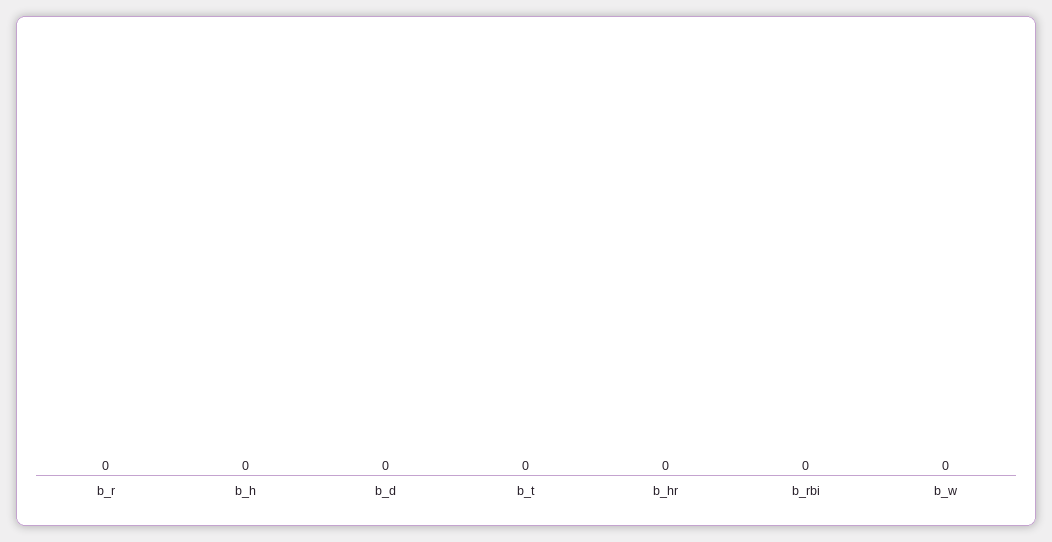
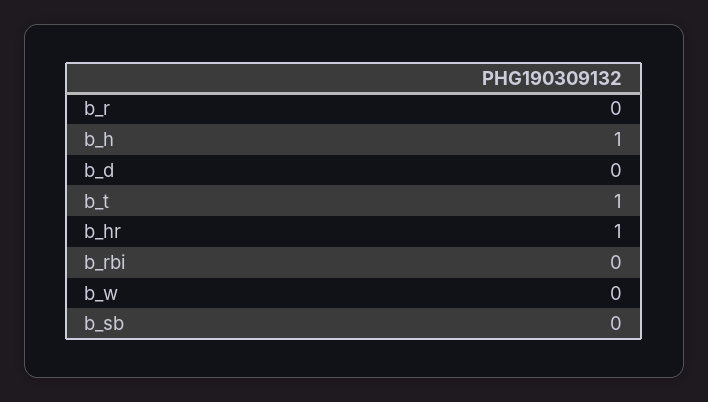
  {
    "b_r": 0,
-   "b_h": 0,
+   "b_h": 1,
    "b_d": 0,
-   "b_t": 0,
+   "b_t": 1,
-   "b_hr": 0,
+   "b_hr": 1,
    "b_rbi": 0,
-   "b_w": 0
+   "b_w": 0,
+   "b_sb": 0
  }

